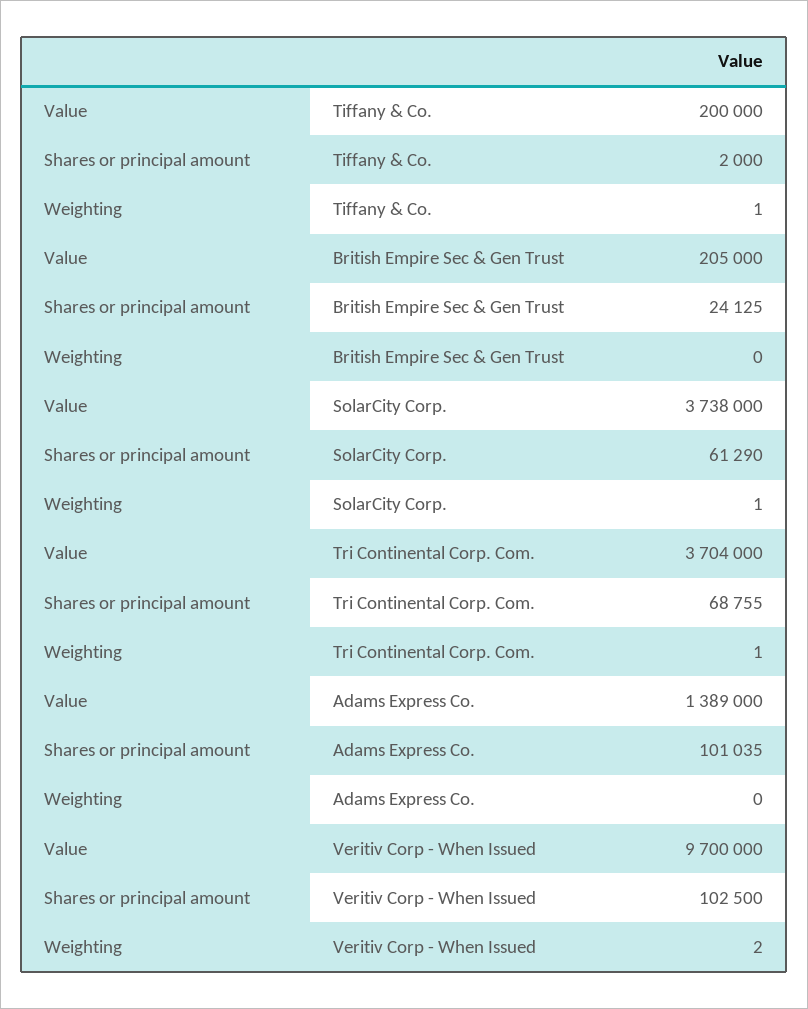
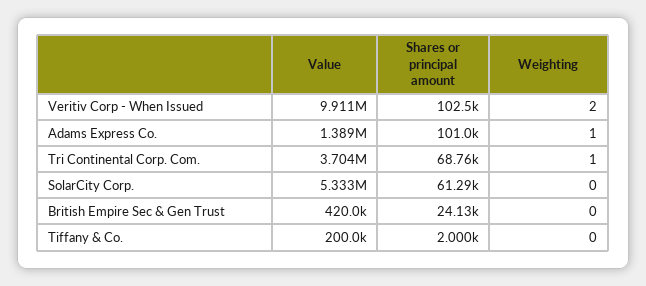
  {
    "Value": {
      "Tiffany & Co.": 200000,
-     "British Empire Sec & Gen Trust": 205000,
+     "British Empire Sec & Gen Trust": 420000,
-     "SolarCity Corp.": 3738000,
+     "SolarCity Corp.": 5333000,
      "Tri Continental Corp. Com.": 3704000,
      "Adams Express Co.": 1389000,
-     "Veritiv Corp - When Issued": 9700000
+     "Veritiv Corp - When Issued": 9911000
    },
    "Shares or principal amount": {
      "Tiffany & Co.": 2000,
      "British Empire Sec & Gen Trust": 24125,
      "SolarCity Corp.": 61290,
      "Tri Continental Corp. Com.": 68755,
      "Adams Express Co.": 101035,
      "Veritiv Corp - When Issued": 102500
    },
    "Weighting": {
-     "Tiffany & Co.": 1,
+     "Tiffany & Co.": 0,
      "British Empire Sec & Gen Trust": 0,
-     "SolarCity Corp.": 1,
+     "SolarCity Corp.": 0,
      "Tri Continental Corp. Com.": 1,
-     "Adams Express Co.": 0,
+     "Adams Express Co.": 1,
      "Veritiv Corp - When Issued": 2
    }
  }

